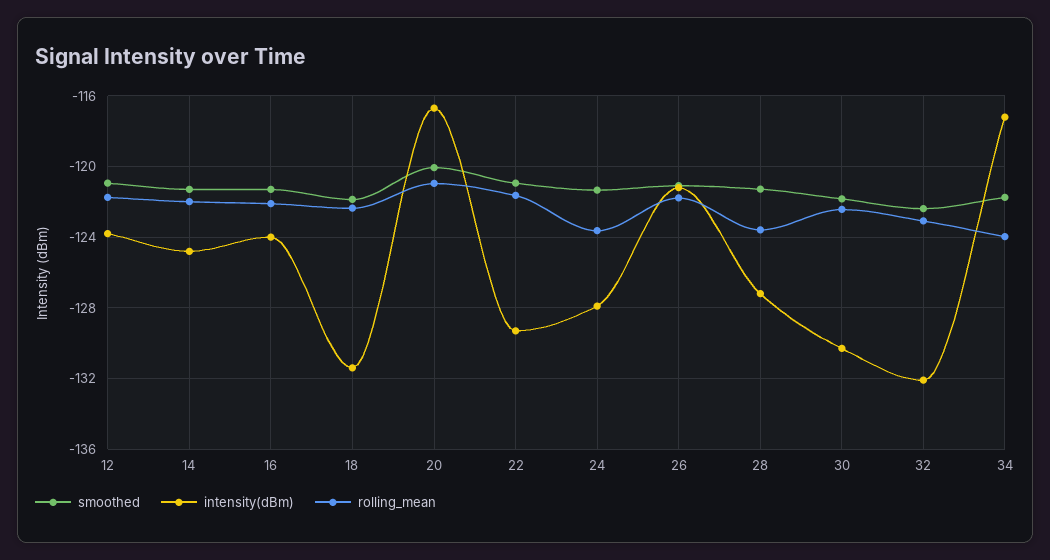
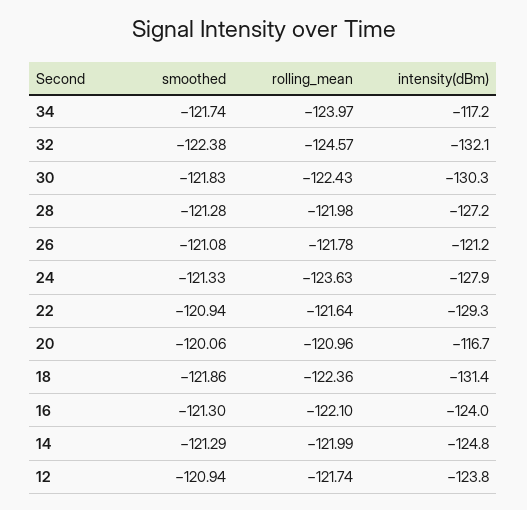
  {
    "smoothed": {
      "12": -120.94,
      "14": -121.29,
      "16": -121.3,
      "18": -121.86,
      "20": -120.06,
      "22": -120.94,
      "24": -121.33,
      "26": -121.08,
      "28": -121.28,
      "30": -121.83,
      "32": -122.38,
      "34": -121.74
    },
    "intensity(dBm)": {
      "12": -123.8,
      "14": -124.8,
      "16": -124,
      "18": -131.4,
      "20": -116.7,
      "22": -129.3,
      "24": -127.9,
      "26": -121.2,
      "28": -127.2,
      "30": -130.3,
      "32": -132.1,
      "34": -117.2
    },
    "rolling_mean": {
      "12": -121.74,
      "14": -121.99,
      "16": -122.1,
      "18": -122.36,
      "20": -120.96,
      "22": -121.64,
      "24": -123.63,
      "26": -121.78,
-     "28": -123.5,
+     "28": -121.98,
      "30": -122.43,
-     "32": -123,
+     "32": -124.57,
      "34": -123.97
    }
  }

